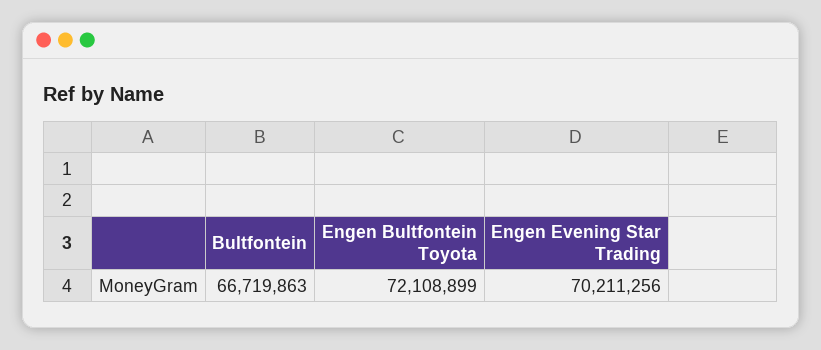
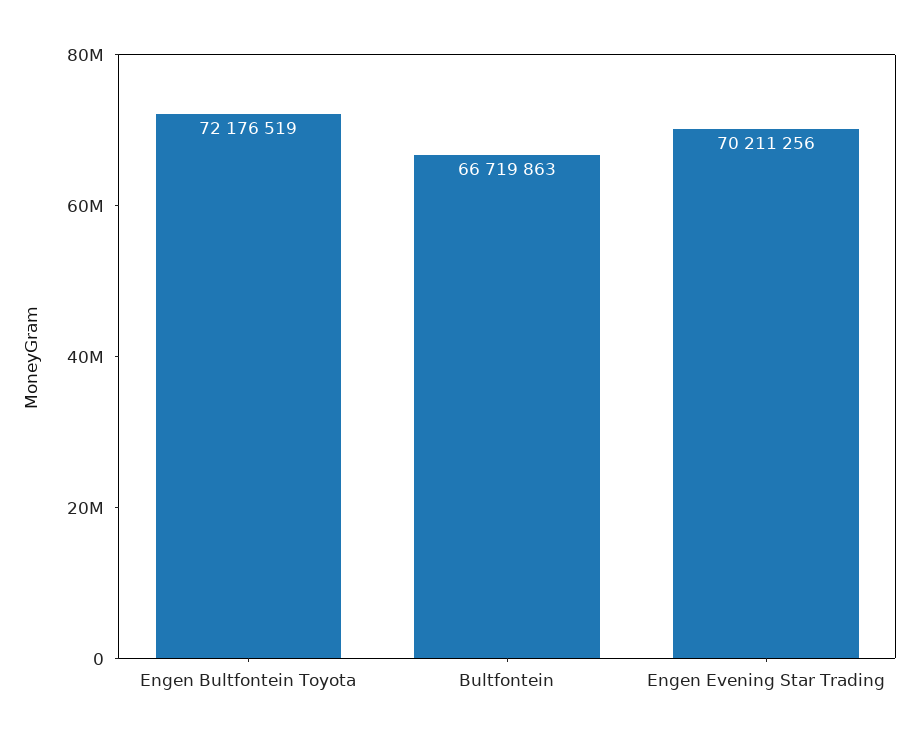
  {
    "Bultfontein": 66719863,
-   "Engen Bultfontein Toyota": 72108899,
+   "Engen Bultfontein Toyota": 72176519,
    "Engen Evening Star Trading": 70211256
  }

